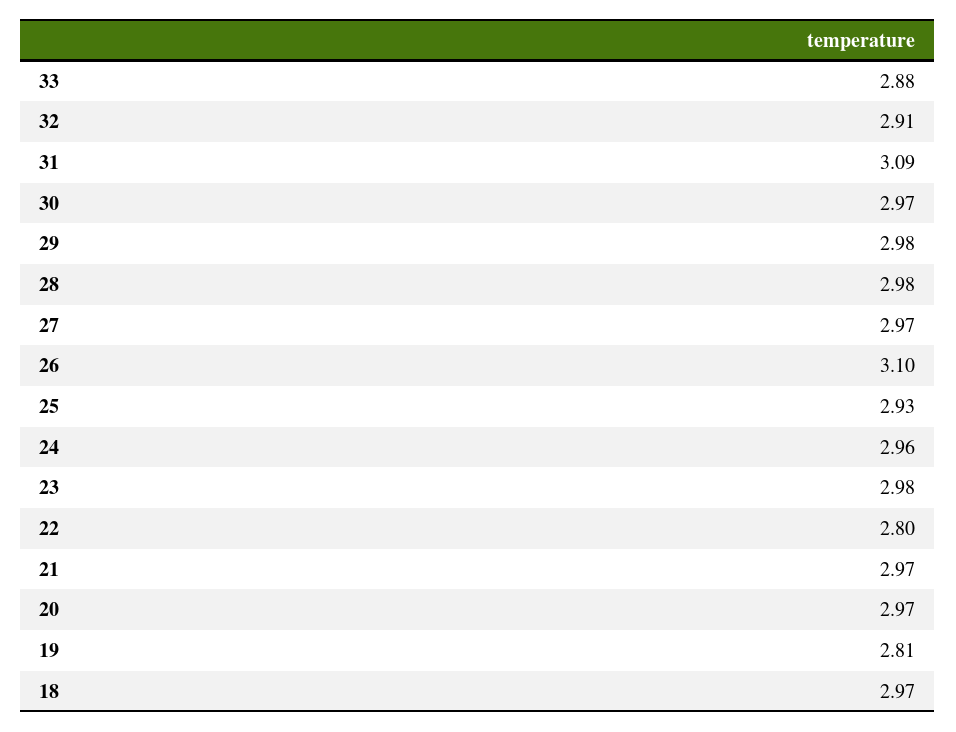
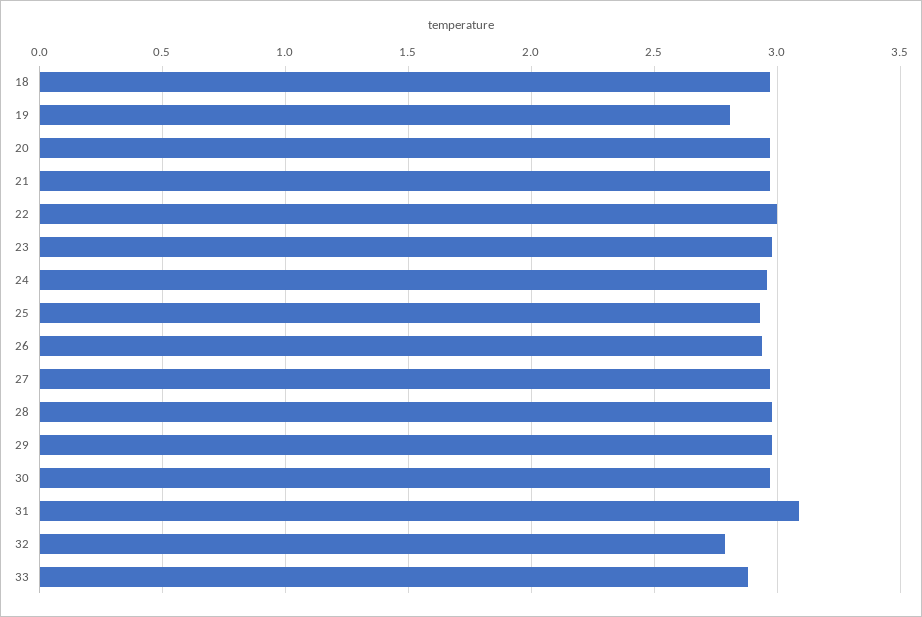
  {
    "33": 2.88,
-   "32": 2.91,
+   "32": 2.8,
    "31": 3.09,
    "30": 2.97,
    "29": 2.98,
    "28": 2.98,
    "27": 2.97,
-   "26": 3.1,
+   "26": 2.95,
    "25": 2.93,
    "24": 2.96,
    "23": 2.98,
-   "22": 2.8,
+   "22": 3,
    "21": 2.97,
    "20": 2.97,
    "19": 2.81,
    "18": 2.97
  }

